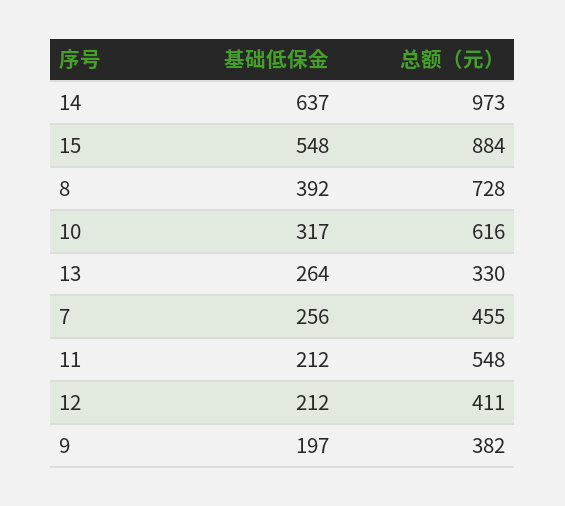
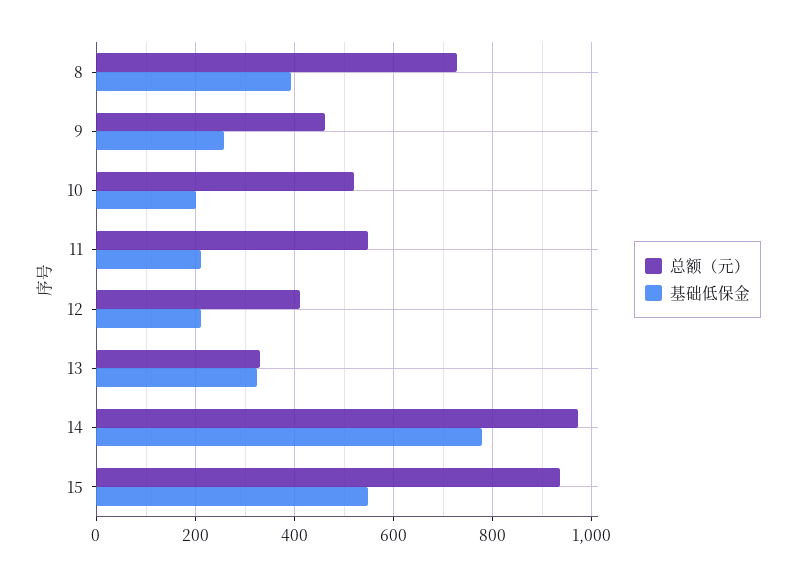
  {
    "基础低保金": {
-     "14": 637,
+     "14": 780,
      "15": 548,
      "8": 392,
-     "10": 317,
+     "10": 200,
-     "13": 264,
+     "13": 320,
-     "7": 256,
      "11": 212,
      "12": 212,
-     "9": 197
+     "9": 260
    },
    "总额（元）": {
      "14": 973,
-     "15": 884,
+     "15": 940,
      "8": 728,
-     "10": 616,
+     "10": 520,
      "13": 330,
-     "7": 455,
      "11": 548,
      "12": 411,
-     "9": 382
+     "9": 460
    }
  }

